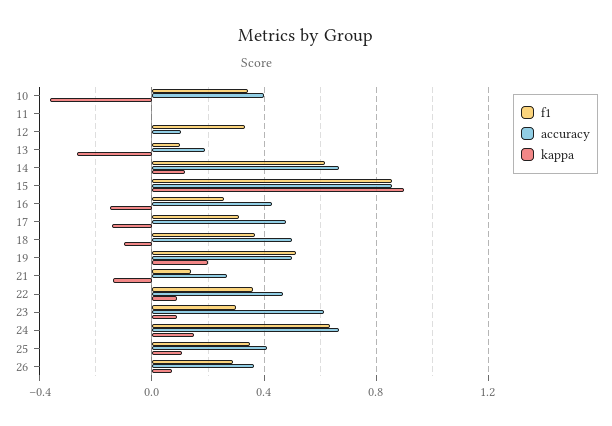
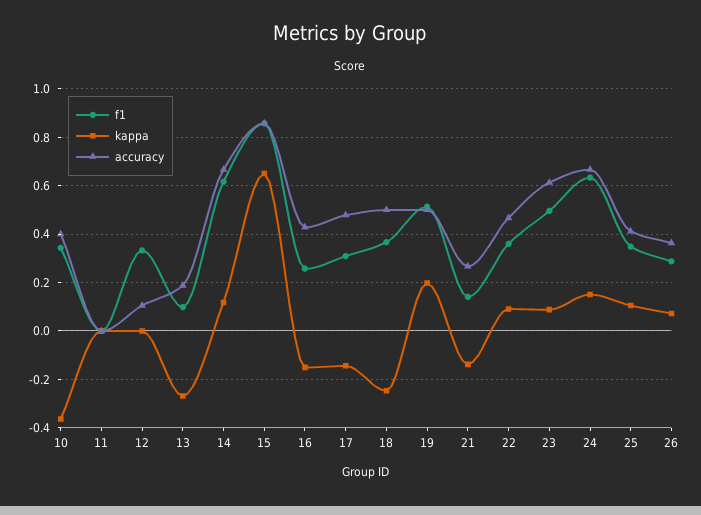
  {
    "f1": {
      "10": 0.35,
      "11": 0,
      "12": 0.325,
      "13": 0.1,
      "14": 0.625,
      "15": 0.85,
      "16": 0.25,
      "17": 0.3,
      "18": 0.375,
      "19": 0.525,
      "21": 0.15,
      "22": 0.35,
-     "23": 0.3,
+     "23": 0.5,
      "24": 0.625,
      "25": 0.35,
      "26": 0.3
    },
    "accuracy": {
      "10": 0.4,
      "11": 0,
      "12": 0.1,
      "13": 0.2,
      "14": 0.675,
      "15": 0.85,
      "16": 0.425,
      "17": 0.475,
      "18": 0.5,
      "19": 0.5,
      "21": 0.275,
      "22": 0.475,
      "23": 0.625,
      "24": 0.675,
      "25": 0.4,
      "26": 0.375
    },
    "kappa": {
      "10": -0.375,
      "11": 0,
      "12": 0,
      "13": -0.275,
      "14": 0.125,
-     "15": 0.9,
+     "15": 0.65,
      "16": -0.15,
      "17": -0.15,
-     "18": -0.1,
+     "18": -0.25,
      "19": 0.2,
      "21": -0.15,
      "22": 0.1,
      "23": 0.1,
      "24": 0.15,
      "25": 0.1,
      "26": 0.075
    }
  }

